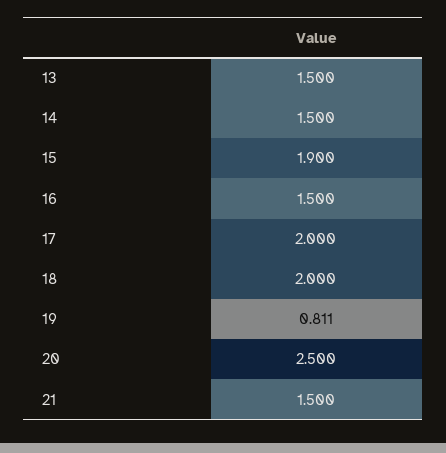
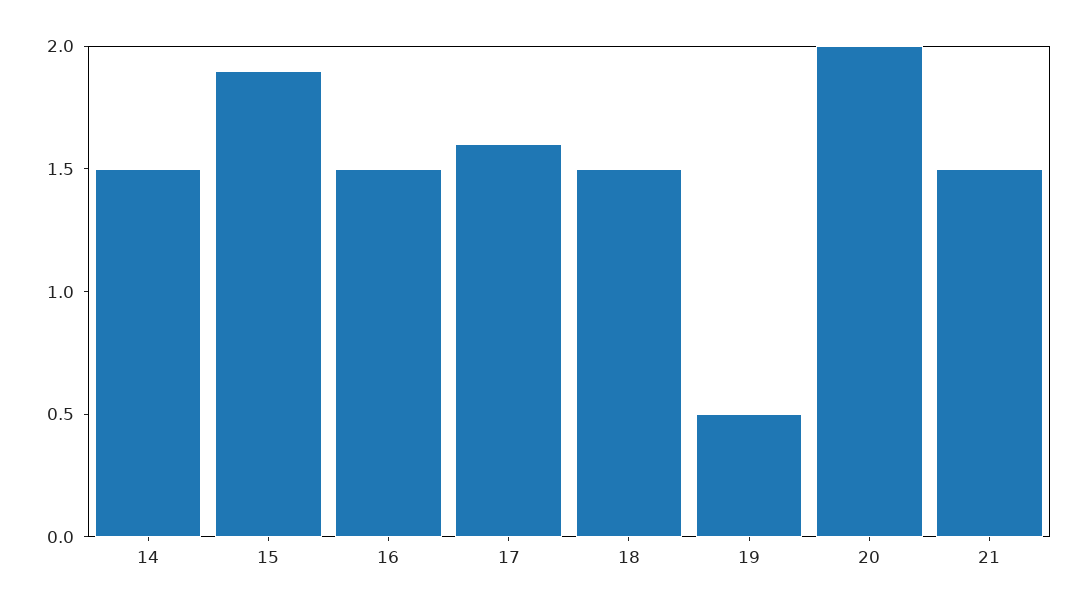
  {
-   "13": 1.5,
    "14": 1.5,
    "15": 1.9,
    "16": 1.5,
-   "17": 2,
+   "17": 1.6,
-   "18": 2,
+   "18": 1.5,
-   "19": 0.811,
+   "19": 0.5,
-   "20": 2.5,
+   "20": 2,
    "21": 1.5
  }

